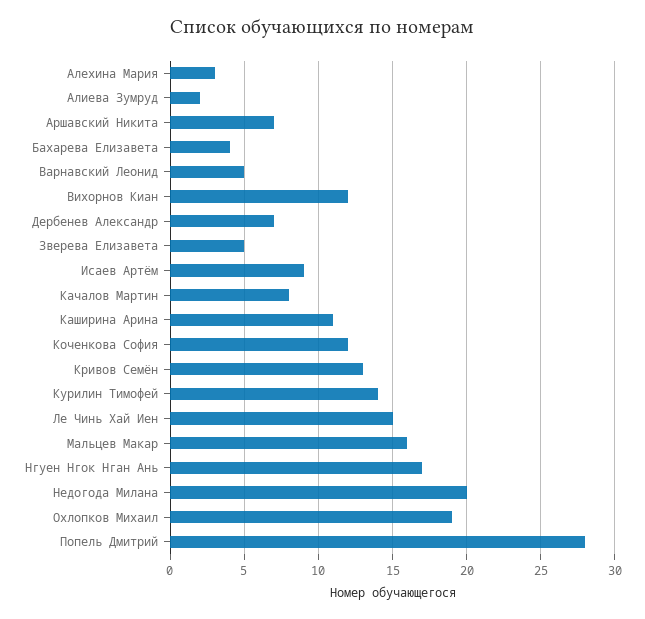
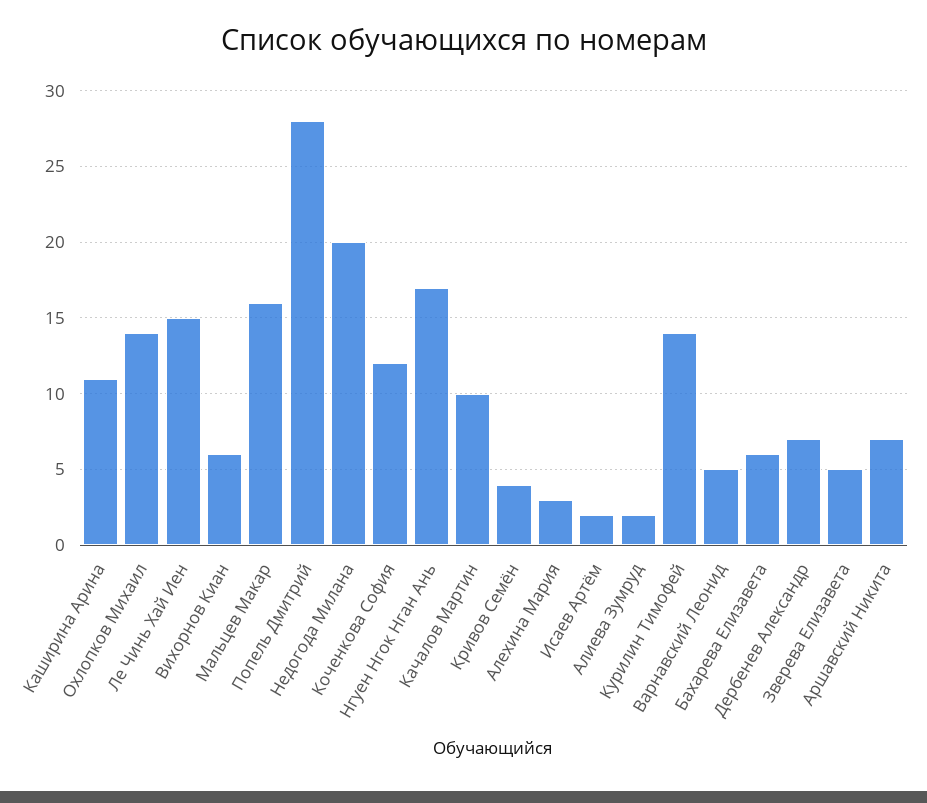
  {
    "Алехина Мария": 3,
    "Алиева Зумруд": 2,
    "Аршавский Никита": 7,
-   "Бахарева Елизавета": 4,
+   "Бахарева Елизавета": 6,
    "Варнавский Леонид": 5,
-   "Вихорнов Киан": 12,
+   "Вихорнов Киан": 6,
    "Дербенев Александр": 7,
    "Зверева Елизавета": 5,
-   "Исаев Артём": 9,
+   "Исаев Артём": 2,
-   "Качалов Мартин": 8,
+   "Качалов Мартин": 10,
    "Каширина Арина": 11,
    "Коченкова София": 12,
-   "Кривов Семён": 13,
+   "Кривов Семён": 4,
    "Курилин Тимофей": 14,
    "Ле Чинь Хай Иен": 15,
    "Мальцев Макар": 16,
    "Нгуен Нгок Нган Ань": 17,
    "Недогода Милана": 20,
-   "Охлопков Михаил": 19,
+   "Охлопков Михаил": 14,
    "Попель Дмитрий": 28
  }

